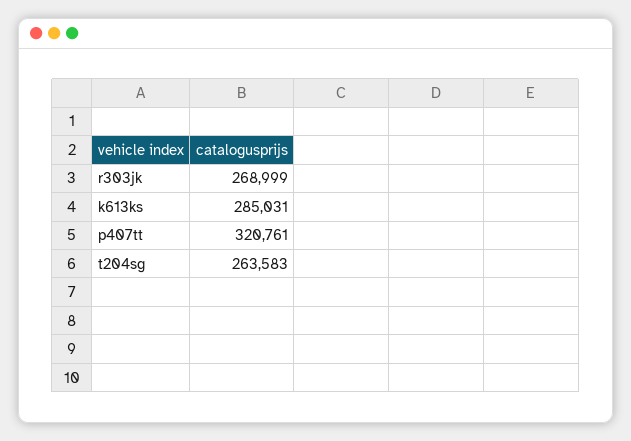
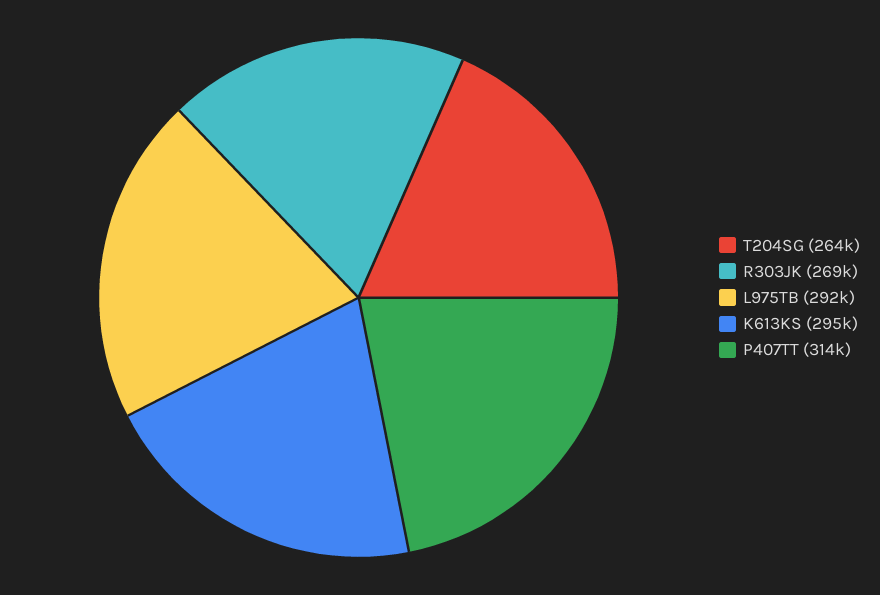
  {
    "r303jk": 268999,
-   "k613ks": 285031,
+   "k613ks": 295000,
-   "p407tt": 320761,
+   "p407tt": 314000,
-   "t204sg": 263583
+   "t204sg": 263583,
+   "L975TB": 292000
  }

